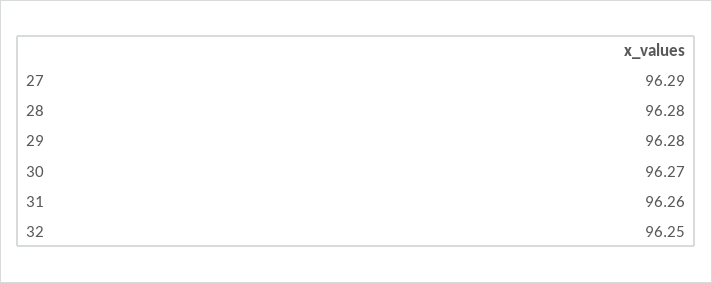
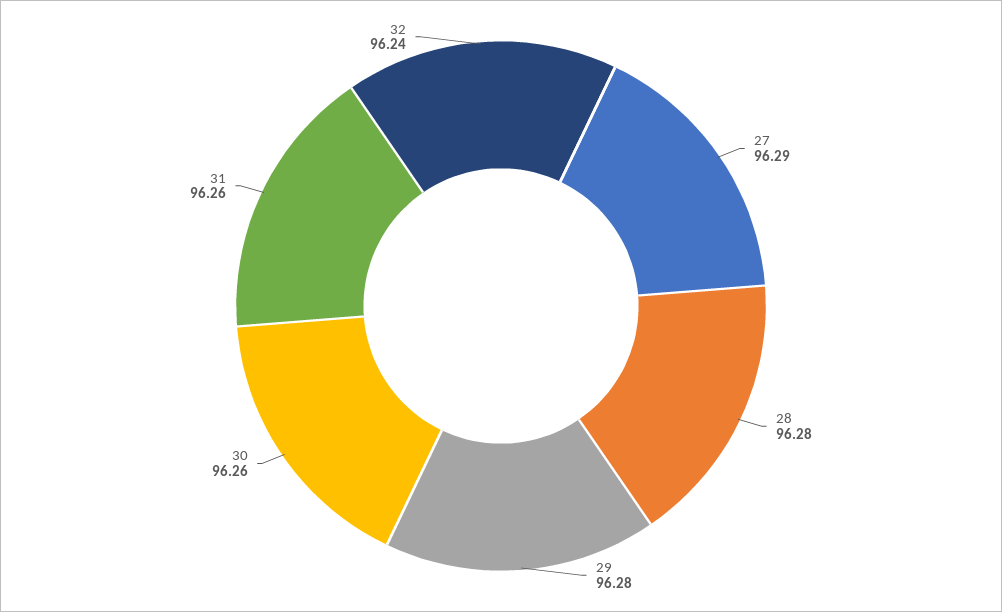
  {
    "27": 96.29,
    "28": 96.28,
    "29": 96.28,
-   "30": 96.27,
+   "30": 96.26,
    "31": 96.26,
-   "32": 96.25
+   "32": 96.24
  }

